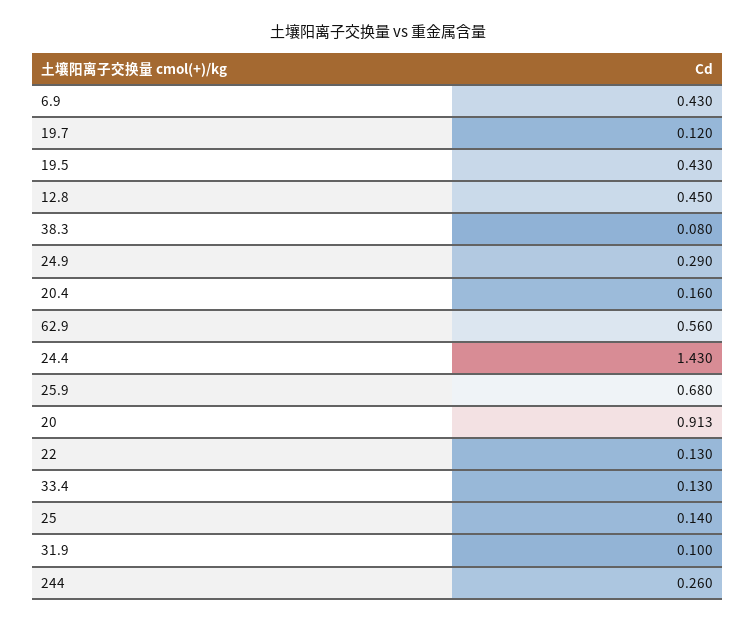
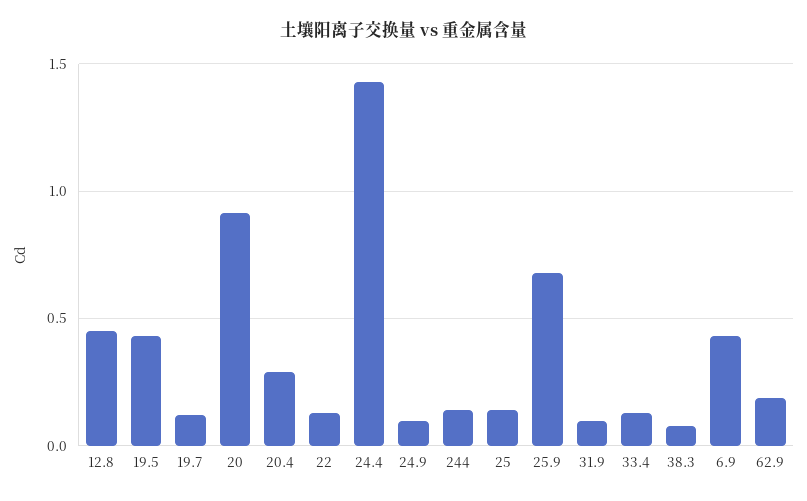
  {
    "6.9": 0.43,
    "19.7": 0.12,
    "19.5": 0.43,
    "12.8": 0.45,
    "38.3": 0.08,
-   "24.9": 0.29,
+   "24.9": 0.1,
-   "20.4": 0.16,
+   "20.4": 0.3,
-   "62.9": 0.56,
+   "62.9": 0.2,
    "24.4": 1.43,
    "25.9": 0.68,
    "20": 0.913,
    "22": 0.13,
    "33.4": 0.13,
    "25": 0.14,
    "31.9": 0.1,
-   "244": 0.26
+   "244": 0.15
  }

